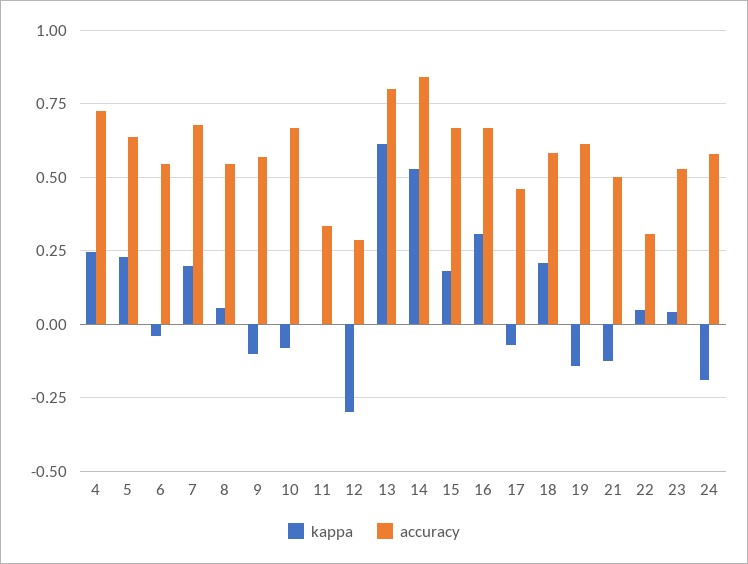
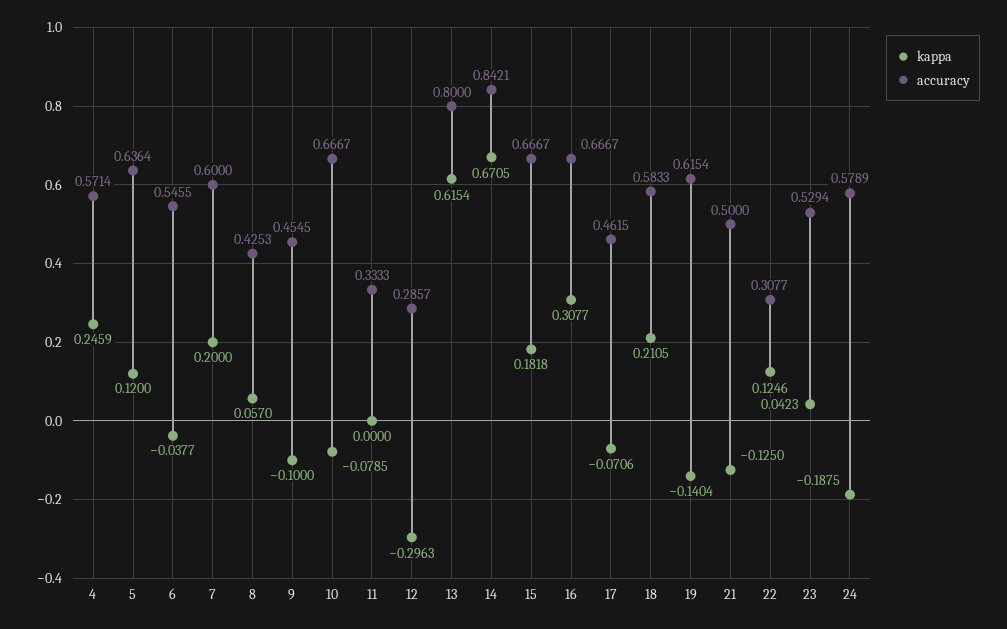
  {
    "kappa": {
      "4": 0.2459,
-     "5": 0.225,
+     "5": 0.12,
      "6": -0.0377,
      "7": 0.2,
      "8": 0.057,
      "9": -0.1,
      "10": -0.0785,
      "11": 0,
      "12": -0.2963,
      "13": 0.6154,
-     "14": 0.525,
+     "14": 0.6705,
      "15": 0.1818,
      "16": 0.3077,
      "17": -0.0706,
      "18": 0.2105,
      "19": -0.1404,
      "21": -0.125,
-     "22": 0.05,
+     "22": 0.1246,
      "23": 0.0423,
      "24": -0.1875
    },
    "accuracy": {
-     "4": 0.725,
+     "4": 0.5714,
      "5": 0.6364,
      "6": 0.5455,
-     "7": 0.675,
+     "7": 0.6,
-     "8": 0.55,
+     "8": 0.4253,
-     "9": 0.575,
+     "9": 0.4545,
      "10": 0.6667,
      "11": 0.3333,
      "12": 0.2857,
      "13": 0.8,
      "14": 0.8421,
      "15": 0.6667,
      "16": 0.6667,
      "17": 0.4615,
      "18": 0.5833,
      "19": 0.6154,
      "21": 0.5,
      "22": 0.3077,
      "23": 0.5294,
      "24": 0.5789
    }
  }

